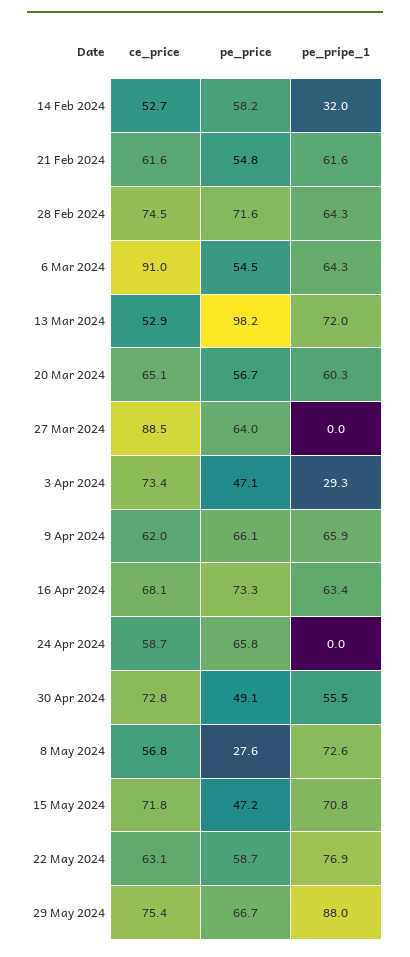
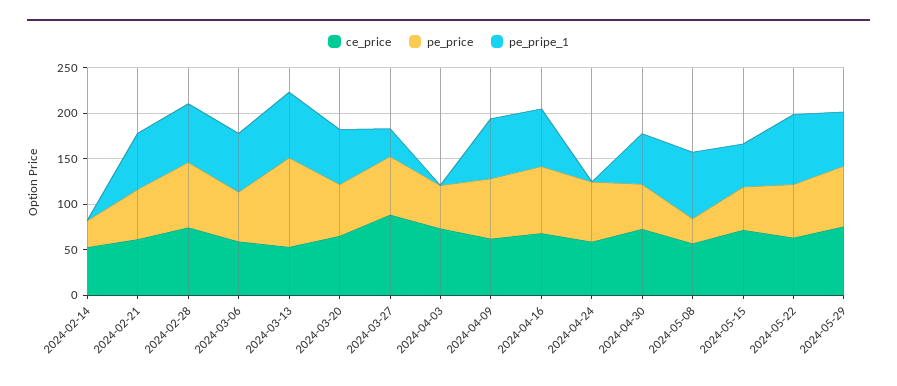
  {
    "ce_price": {
      "14 Feb 2024": 52.7,
      "21 Feb 2024": 61.6,
      "28 Feb 2024": 74.5,
-     "6 Mar 2024": 91,
+     "6 Mar 2024": 60,
      "13 Mar 2024": 52.9,
      "20 Mar 2024": 65.1,
      "27 Mar 2024": 88.5,
      "3 Apr 2024": 73.4,
      "9 Apr 2024": 62,
      "16 Apr 2024": 68.1,
      "24 Apr 2024": 58.7,
      "30 Apr 2024": 72.8,
      "8 May 2024": 56.8,
      "15 May 2024": 71.8,
      "22 May 2024": 63.1,
      "29 May 2024": 75.4
    },
    "pe_price": {
-     "14 Feb 2024": 58.2,
+     "14 Feb 2024": 30,
      "21 Feb 2024": 54.8,
      "28 Feb 2024": 71.6,
      "6 Mar 2024": 54.5,
      "13 Mar 2024": 98.2,
      "20 Mar 2024": 56.7,
      "27 Mar 2024": 64,
      "3 Apr 2024": 47.1,
      "9 Apr 2024": 66.1,
      "16 Apr 2024": 73.3,
      "24 Apr 2024": 65.8,
      "30 Apr 2024": 49.1,
      "8 May 2024": 27.6,
      "15 May 2024": 47.2,
      "22 May 2024": 58.7,
      "29 May 2024": 66.7
    },
    "pe_pripe_1": {
-     "14 Feb 2024": 32,
+     "14 Feb 2024": 0,
      "21 Feb 2024": 61.6,
      "28 Feb 2024": 64.3,
      "6 Mar 2024": 64.3,
      "13 Mar 2024": 72,
      "20 Mar 2024": 60.3,
-     "27 Mar 2024": 0,
+     "27 Mar 2024": 30,
-     "3 Apr 2024": 29.3,
+     "3 Apr 2024": 0,
      "9 Apr 2024": 65.9,
      "16 Apr 2024": 63.4,
      "24 Apr 2024": 0,
      "30 Apr 2024": 55.5,
      "8 May 2024": 72.6,
-     "15 May 2024": 70.8,
+     "15 May 2024": 50,
      "22 May 2024": 76.9,
-     "29 May 2024": 88
+     "29 May 2024": 60
    }
  }

